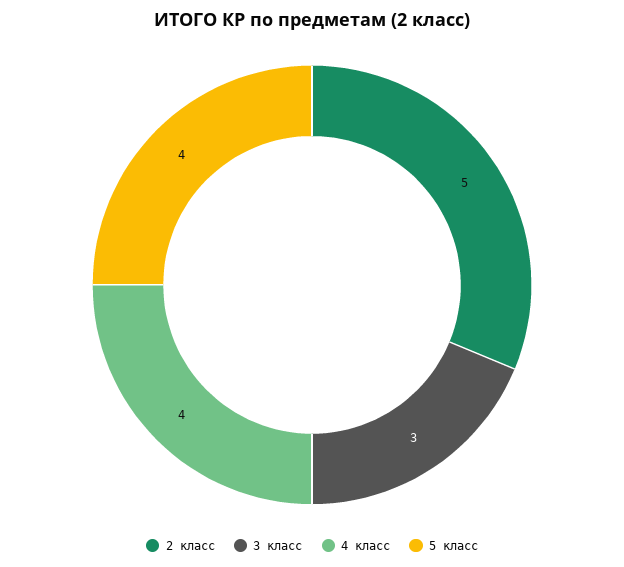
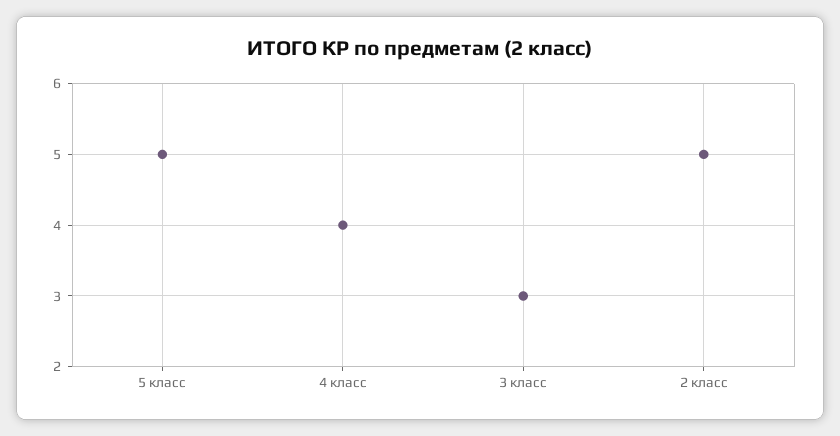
  {
    "2 класс": 5,
    "3 класс": 3,
    "4 класс": 4,
-   "5 класс": 4
+   "5 класс": 5
  }

